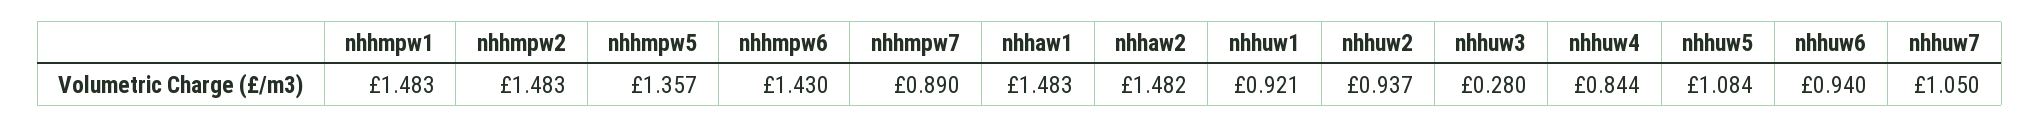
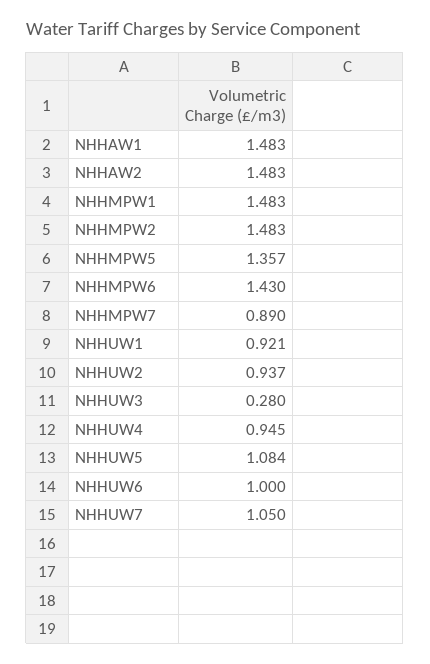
  {
    "nhhmpw1": 1.483,
    "nhhmpw2": 1.483,
    "nhhmpw5": 1.357,
    "nhhmpw6": 1.43,
    "nhhmpw7": 0.89,
    "nhhaw1": 1.483,
-   "nhhaw2": 1.482,
+   "nhhaw2": 1.483,
    "nhhuw1": 0.921,
    "nhhuw2": 0.937,
    "nhhuw3": 0.28,
-   "nhhuw4": 0.844,
+   "nhhuw4": 0.945,
    "nhhuw5": 1.084,
-   "nhhuw6": 0.94,
+   "nhhuw6": 1,
    "nhhuw7": 1.05
  }

